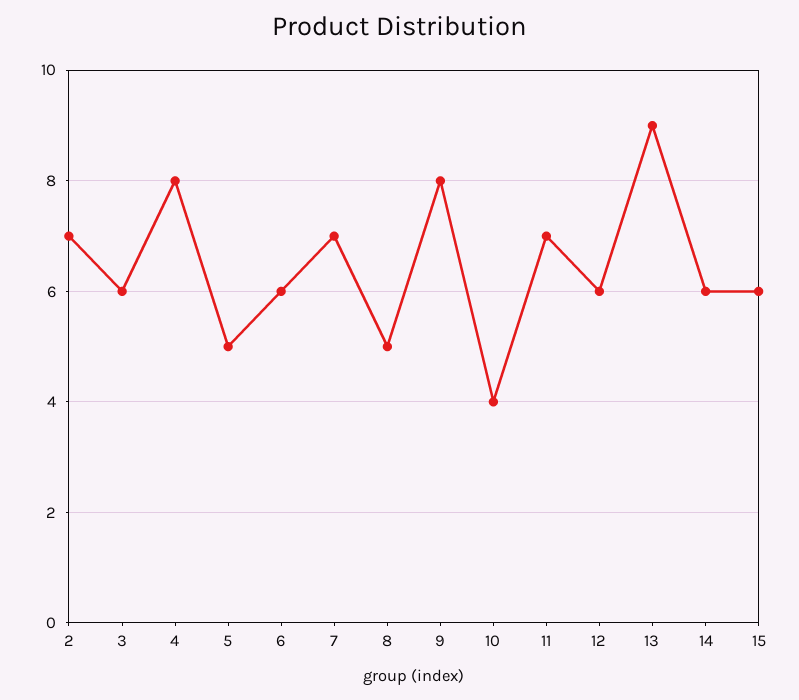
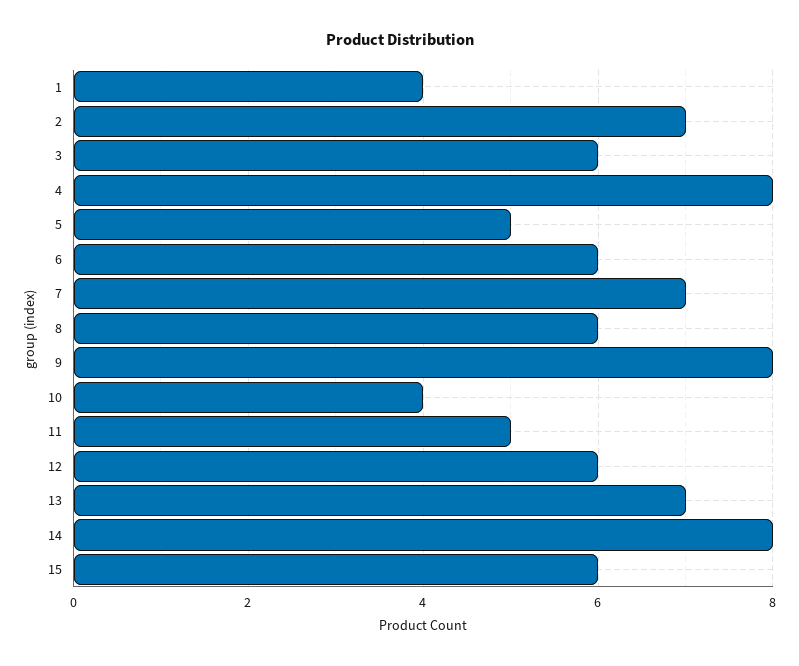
  {
    "2": 7,
    "3": 6,
    "4": 8,
    "5": 5,
    "6": 6,
    "7": 7,
-   "8": 5,
+   "8": 6,
    "9": 8,
    "10": 4,
-   "11": 7,
+   "11": 5,
    "12": 6,
-   "13": 9,
+   "13": 7,
-   "14": 6,
+   "14": 8,
-   "15": 6
+   "15": 6,
+   "1": 4
  }

